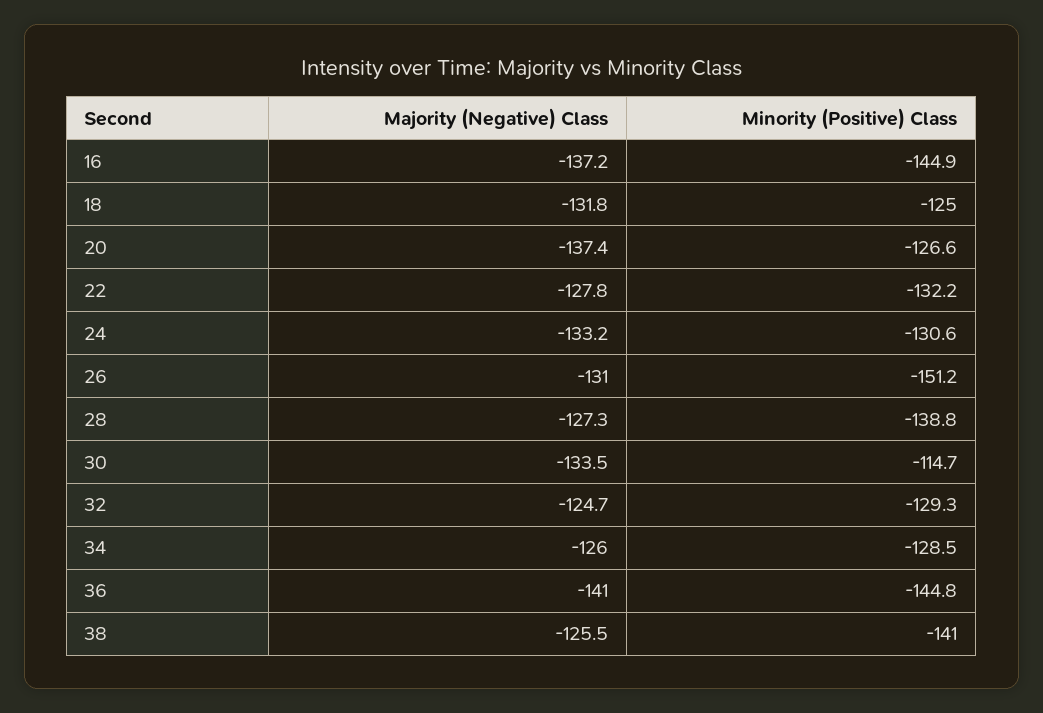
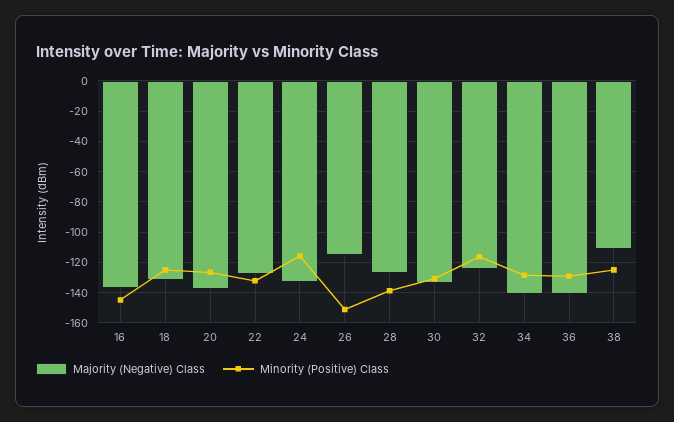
  {
    "Majority (Negative) Class": {
      "16": -137.2,
      "18": -131.8,
      "20": -137.4,
      "22": -127.8,
      "24": -133.2,
-     "26": -131,
+     "26": -115,
      "28": -127.3,
      "30": -133.5,
      "32": -124.7,
-     "34": -126,
+     "34": -140,
      "36": -141,
-     "38": -125.5
+     "38": -110
    },
    "Minority (Positive) Class": {
      "16": -144.9,
      "18": -125,
      "20": -126.6,
      "22": -132.2,
-     "24": -130.6,
+     "24": -115,
      "26": -151.2,
      "28": -138.8,
-     "30": -114.7,
+     "30": -130,
-     "32": -129.3,
+     "32": -115,
      "34": -128.5,
-     "36": -144.8,
+     "36": -130,
-     "38": -141
+     "38": -125
    }
  }

